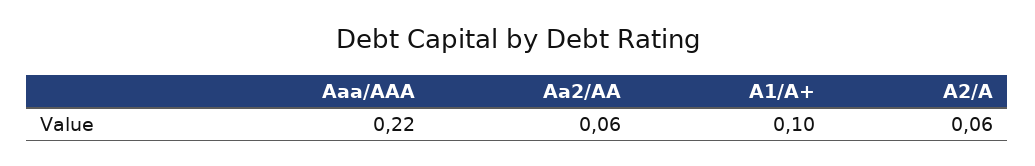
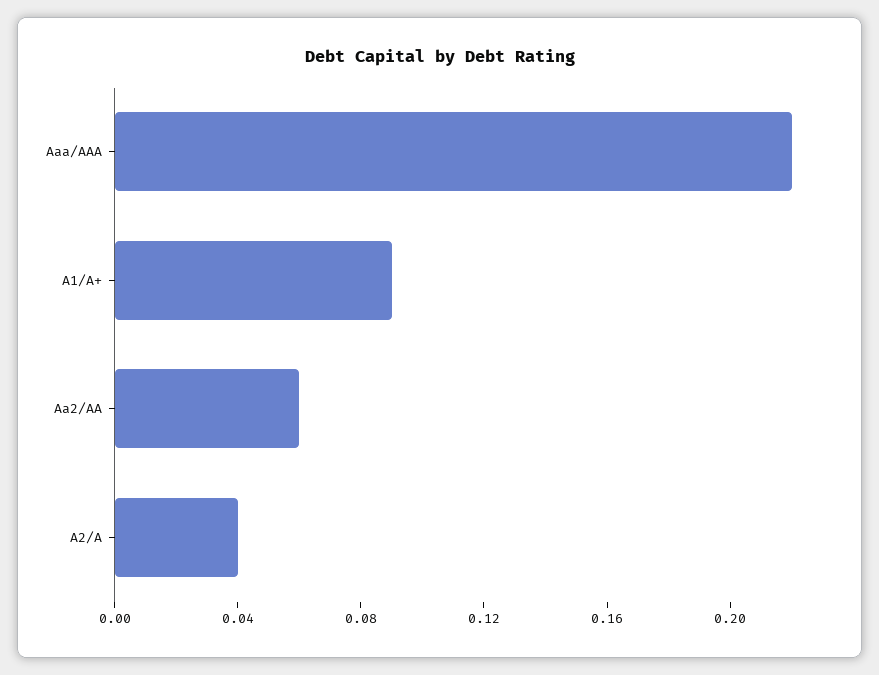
  {
    "Aaa/AAA": 0.22,
    "Aa2/AA": 0.06,
-   "A1/A+": 0.1,
+   "A1/A+": 0.09,
-   "A2/A": 0.06
+   "A2/A": 0.04
  }

